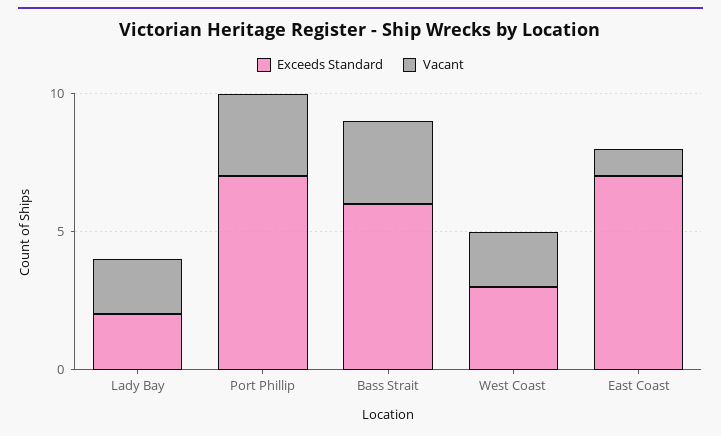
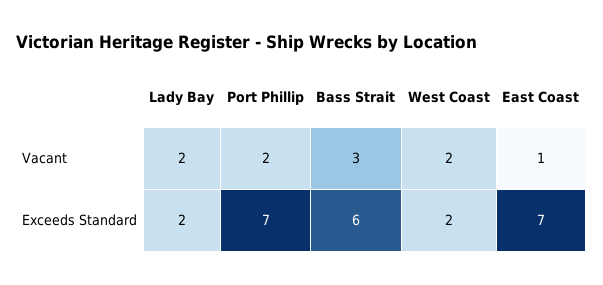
  {
    "Exceeds Standard": {
      "Lady Bay": 2,
      "Port Phillip": 7,
      "Bass Strait": 6,
-     "West Coast": 3,
+     "West Coast": 2,
      "East Coast": 7
    },
    "Vacant": {
      "Lady Bay": 2,
-     "Port Phillip": 3,
+     "Port Phillip": 2,
      "Bass Strait": 3,
      "West Coast": 2,
      "East Coast": 1
    }
  }

